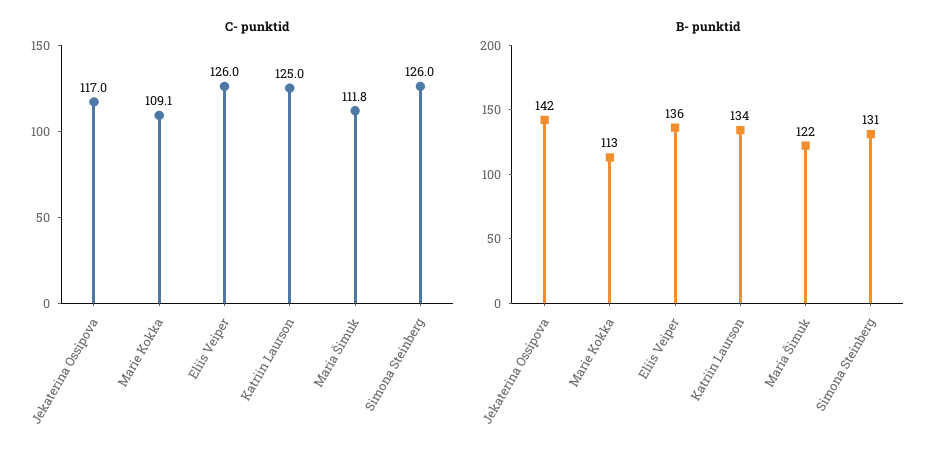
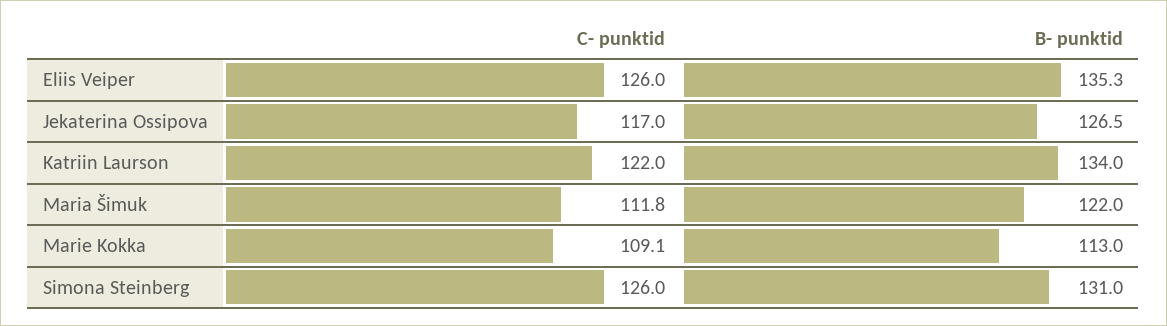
  {
    "C- punktid": {
      "Jekaterina Ossipova": 117,
      "Marie Kokka": 109.1,
      "Eliis Veiper": 126,
-     "Katriin Laurson": 125,
+     "Katriin Laurson": 122,
      "Maria Šimuk": 111.8,
      "Simona Steinberg": 126
    },
    "B- punktid": {
-     "Jekaterina Ossipova": 142,
+     "Jekaterina Ossipova": 126.5,
      "Marie Kokka": 113,
-     "Eliis Veiper": 136,
+     "Eliis Veiper": 135.3,
      "Katriin Laurson": 134,
      "Maria Šimuk": 122,
      "Simona Steinberg": 131
    }
  }

